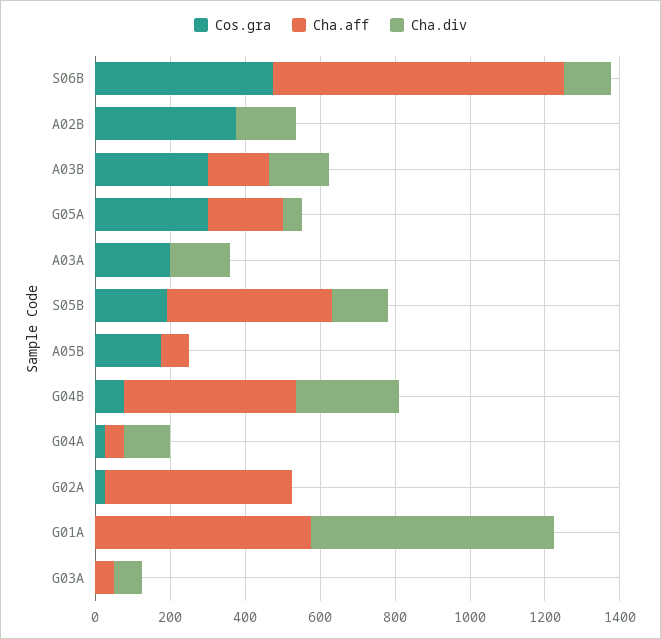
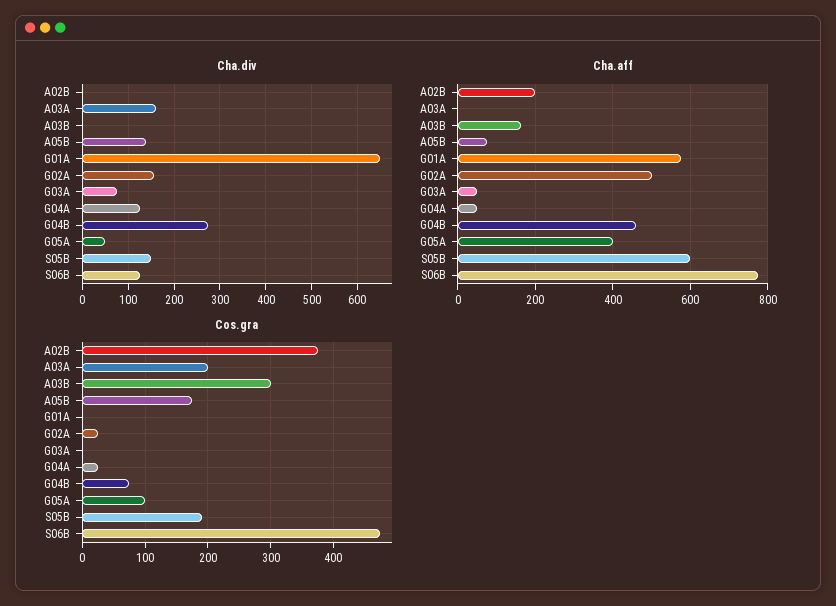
  {
    "Cos.gra": {
      "S06B": 480,
      "A02B": 380,
      "A03B": 300,
-     "G05A": 300,
+     "G05A": 100,
      "A03A": 200,
      "S05B": 190,
      "A05B": 180,
      "G04B": 80,
      "G04A": 30,
      "G02A": 30,
      "G01A": 0,
      "G03A": 0
    },
    "Cha.aff": {
      "S06B": 780,
-     "A02B": 0,
+     "A02B": 200,
      "A03B": 160,
-     "G05A": 200,
+     "G05A": 400,
      "A03A": 0,
-     "S05B": 450,
+     "S05B": 600,
      "A05B": 80,
      "G04B": 460,
      "G04A": 60,
      "G02A": 500,
      "G01A": 580,
      "G03A": 60
    },
    "Cha.div": {
      "S06B": 120,
-     "A02B": 150,
+     "A02B": 0,
-     "A03B": 150,
+     "A03B": 0,
      "G05A": 60,
      "A03A": 160,
      "S05B": 160,
-     "A05B": 0,
+     "A05B": 140,
      "G04B": 280,
      "G04A": 120,
-     "G02A": 0,
+     "G02A": 160,
      "G01A": 660,
      "G03A": 80
    }
  }

